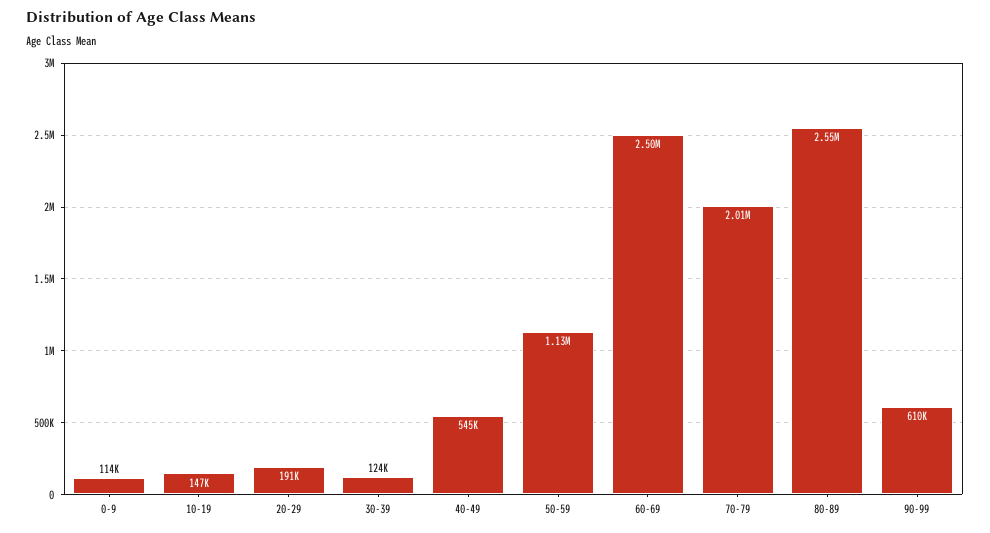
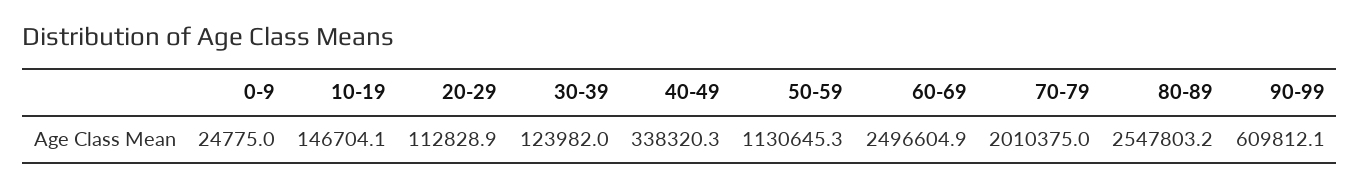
  {
-   "0-9": 114000,
+   "0-9": 24775,
    "10-19": 146704.1,
-   "20-29": 191000,
+   "20-29": 112828.9,
    "30-39": 123982,
-   "40-49": 545000,
+   "40-49": 338320.3,
    "50-59": 1130645.3,
    "60-69": 2496604.9,
    "70-79": 2010375,
    "80-89": 2547803.2,
    "90-99": 609812.1
  }

